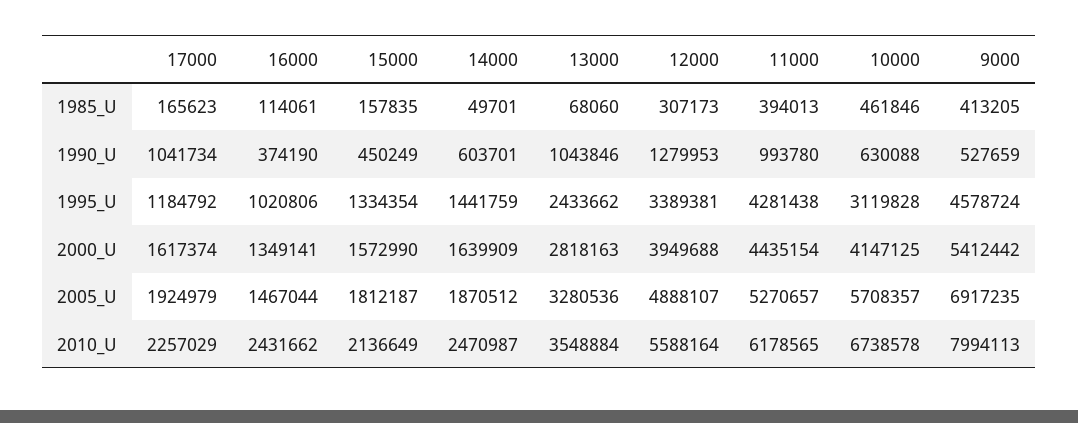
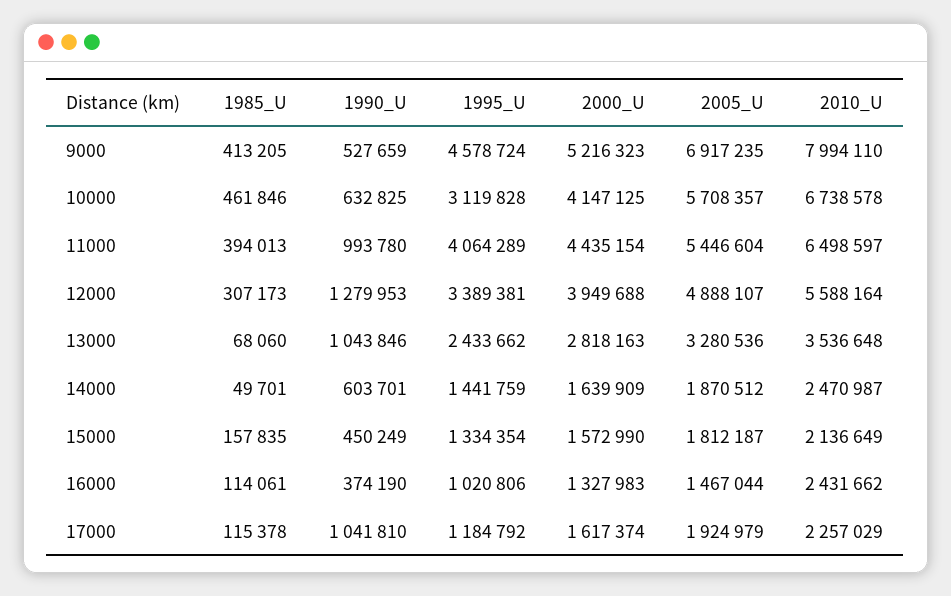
  {
    "17000": {
-     "1985_U": 165623,
+     "1985_U": 115378,
-     "1990_U": 1041734,
+     "1990_U": 1041810,
      "1995_U": 1184792,
      "2000_U": 1617374,
      "2005_U": 1924979,
      "2010_U": 2257029
    },
    "16000": {
      "1985_U": 114061,
      "1990_U": 374190,
      "1995_U": 1020806,
-     "2000_U": 1349141,
+     "2000_U": 1327983,
      "2005_U": 1467044,
      "2010_U": 2431662
    },
    "15000": {
      "1985_U": 157835,
      "1990_U": 450249,
      "1995_U": 1334354,
      "2000_U": 1572990,
      "2005_U": 1812187,
      "2010_U": 2136649
    },
    "14000": {
      "1985_U": 49701,
      "1990_U": 603701,
      "1995_U": 1441759,
      "2000_U": 1639909,
      "2005_U": 1870512,
      "2010_U": 2470987
    },
    "13000": {
      "1985_U": 68060,
      "1990_U": 1043846,
      "1995_U": 2433662,
      "2000_U": 2818163,
      "2005_U": 3280536,
-     "2010_U": 3548884
+     "2010_U": 3536648
    },
    "12000": {
      "1985_U": 307173,
      "1990_U": 1279953,
      "1995_U": 3389381,
      "2000_U": 3949688,
      "2005_U": 4888107,
      "2010_U": 5588164
    },
    "11000": {
      "1985_U": 394013,
      "1990_U": 993780,
-     "1995_U": 4281438,
+     "1995_U": 4064289,
      "2000_U": 4435154,
-     "2005_U": 5270657,
+     "2005_U": 5446604,
-     "2010_U": 6178565
+     "2010_U": 6498597
    },
    "10000": {
      "1985_U": 461846,
-     "1990_U": 630088,
+     "1990_U": 632825,
      "1995_U": 3119828,
      "2000_U": 4147125,
      "2005_U": 5708357,
      "2010_U": 6738578
    },
    "9000": {
      "1985_U": 413205,
      "1990_U": 527659,
      "1995_U": 4578724,
-     "2000_U": 5412442,
+     "2000_U": 5216323,
      "2005_U": 6917235,
-     "2010_U": 7994113
+     "2010_U": 7994110
    }
  }

